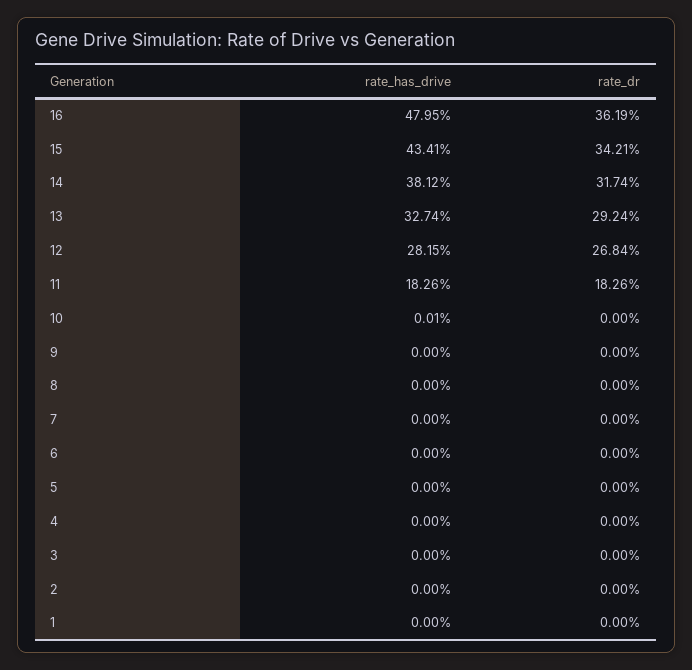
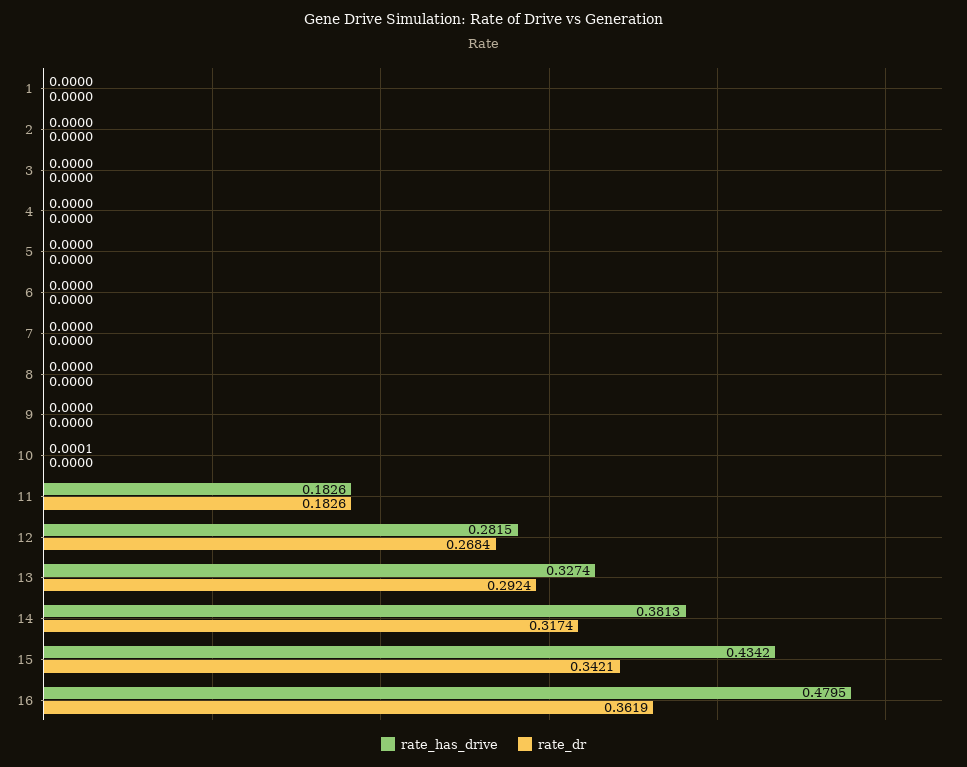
  {
    "rate_has_drive": {
      "16": 0.4795,
-     "15": 0.4341,
+     "15": 0.4342,
-     "14": 0.3812,
+     "14": 0.3813,
      "13": 0.3274,
      "12": 0.2815,
      "11": 0.1826,
      "10": 0.0001,
      "9": 0,
      "8": 0,
      "7": 0,
      "6": 0,
      "5": 0,
      "4": 0,
      "3": 0,
      "2": 0,
      "1": 0
    },
    "rate_dr": {
      "16": 0.3619,
      "15": 0.3421,
      "14": 0.3174,
      "13": 0.2924,
      "12": 0.2684,
      "11": 0.1826,
      "10": 0,
      "9": 0,
      "8": 0,
      "7": 0,
      "6": 0,
      "5": 0,
      "4": 0,
      "3": 0,
      "2": 0,
      "1": 0
    }
  }

